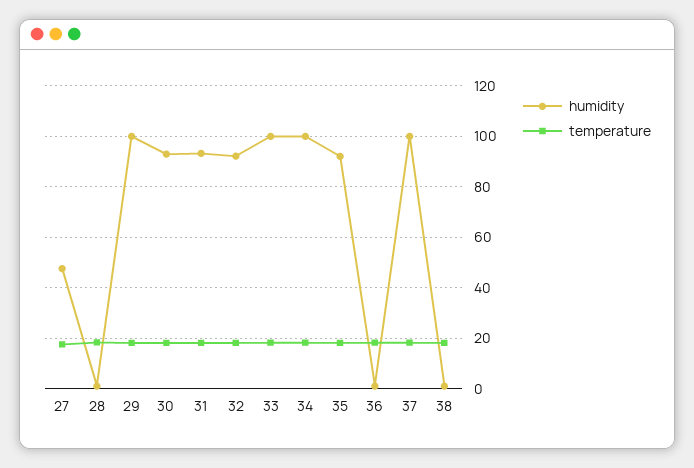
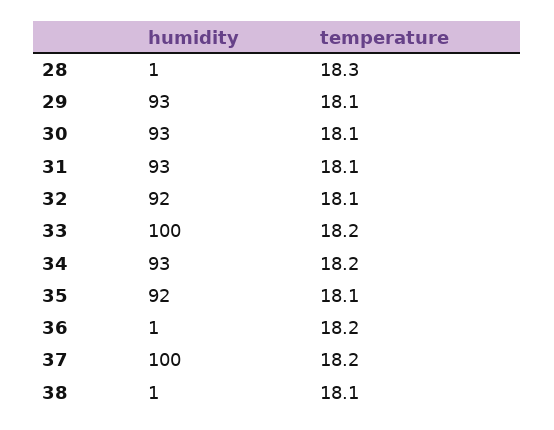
  {
    "humidity": {
-     "27": 47.5,
      "28": 1,
-     "29": 100,
+     "29": 93,
      "30": 93,
      "31": 93,
      "32": 92,
      "33": 100,
-     "34": 100,
+     "34": 93,
      "35": 92,
      "36": 1,
      "37": 100,
      "38": 1
    },
    "temperature": {
-     "27": 17.5,
      "28": 18.3,
      "29": 18.1,
      "30": 18.1,
      "31": 18.1,
      "32": 18.1,
      "33": 18.2,
      "34": 18.2,
      "35": 18.1,
      "36": 18.2,
      "37": 18.2,
      "38": 18.1
    }
  }

